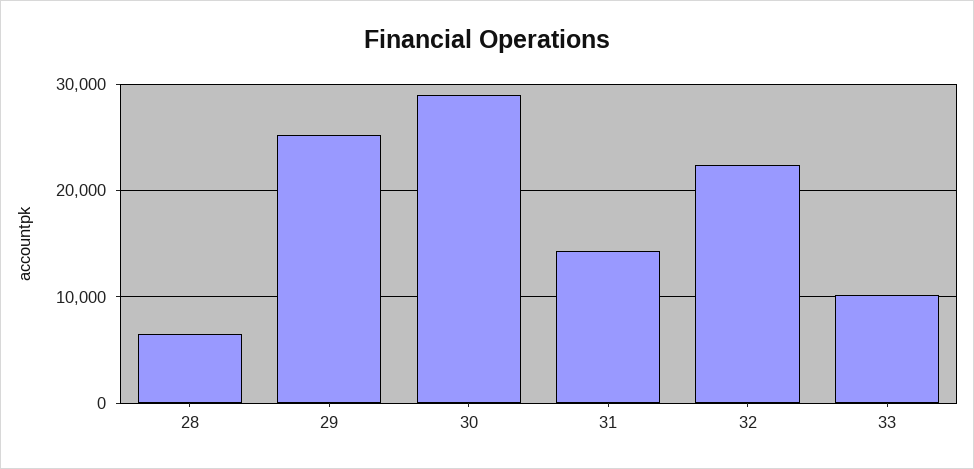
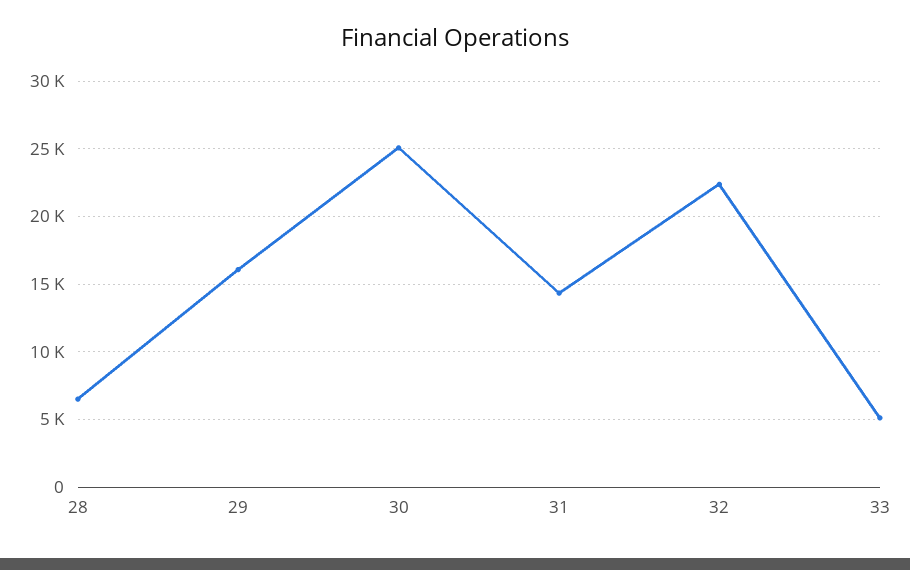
  {
    "28": 6500,
-   "29": 25000,
+   "29": 16000,
-   "30": 29000,
+   "30": 25000,
    "31": 14500,
    "32": 22500,
-   "33": 10000
+   "33": 5000
  }

